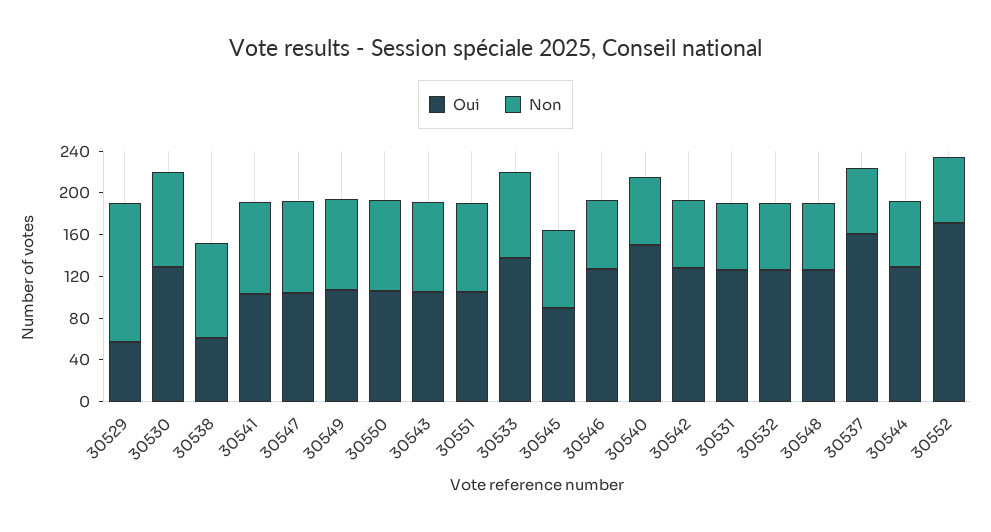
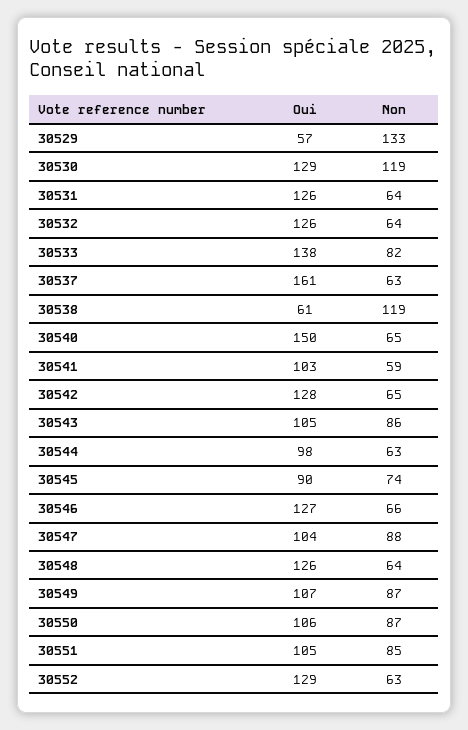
  {
    "Oui": {
      "30529": 57,
      "30530": 129,
      "30538": 61,
      "30541": 103,
      "30547": 104,
      "30549": 107,
      "30550": 106,
      "30543": 105,
      "30551": 105,
      "30533": 138,
      "30545": 90,
      "30546": 127,
      "30540": 150,
      "30542": 128,
      "30531": 126,
      "30532": 126,
      "30548": 126,
      "30537": 161,
-     "30544": 130,
+     "30544": 98,
-     "30552": 170
+     "30552": 129
    },
    "Non": {
      "30529": 133,
-     "30530": 90,
+     "30530": 119,
-     "30538": 90,
+     "30538": 119,
-     "30541": 90,
+     "30541": 59,
      "30547": 88,
      "30549": 87,
      "30550": 87,
      "30543": 86,
      "30551": 85,
      "30533": 82,
      "30545": 74,
      "30546": 66,
      "30540": 65,
      "30542": 65,
      "30531": 64,
      "30532": 64,
      "30548": 64,
      "30537": 63,
      "30544": 63,
      "30552": 63
    }
  }

